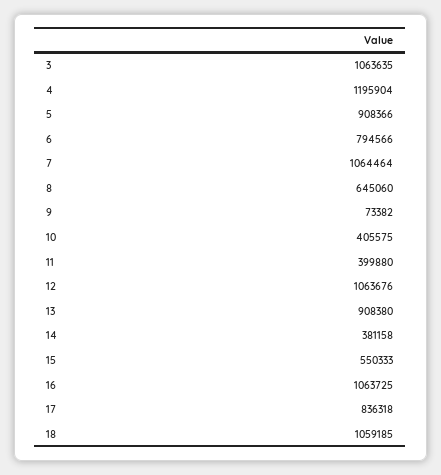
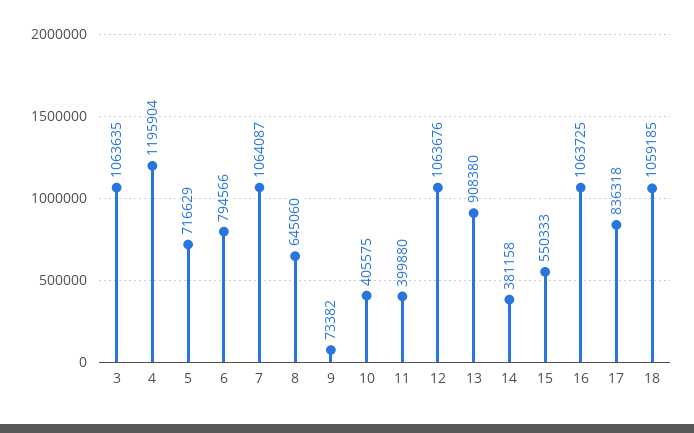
  {
    "3": 1063635,
    "4": 1195904,
-   "5": 908366,
+   "5": 716629,
    "6": 794566,
-   "7": 1064464,
+   "7": 1064087,
    "8": 645060,
    "9": 73382,
    "10": 405575,
    "11": 399880,
    "12": 1063676,
    "13": 908380,
    "14": 381158,
    "15": 550333,
    "16": 1063725,
    "17": 836318,
    "18": 1059185
  }

